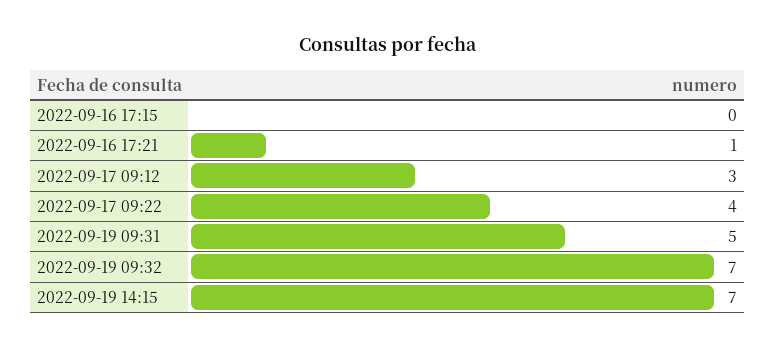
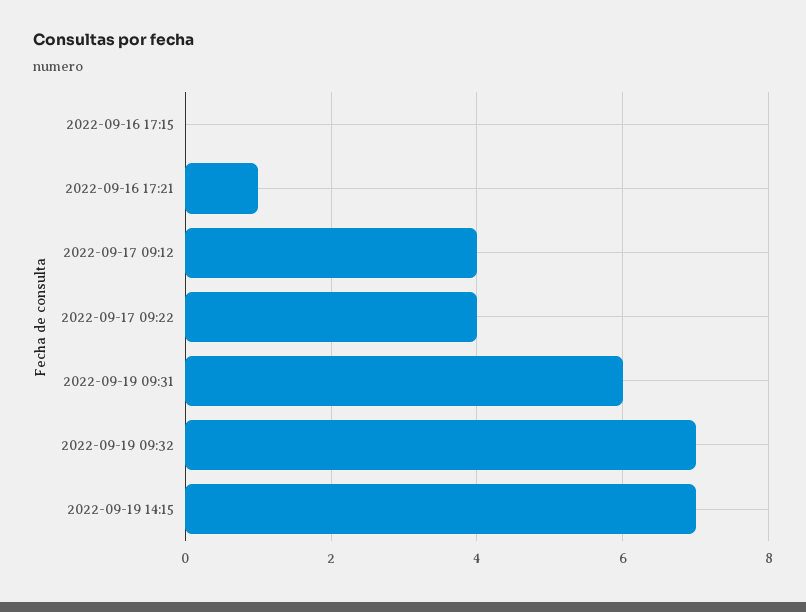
  {
    "2022-09-16 17:15": 0,
    "2022-09-16 17:21": 1,
-   "2022-09-17 09:12": 3,
+   "2022-09-17 09:12": 4,
    "2022-09-17 09:22": 4,
-   "2022-09-19 09:31": 5,
+   "2022-09-19 09:31": 6,
    "2022-09-19 09:32": 7,
    "2022-09-19 14:15": 7
  }

